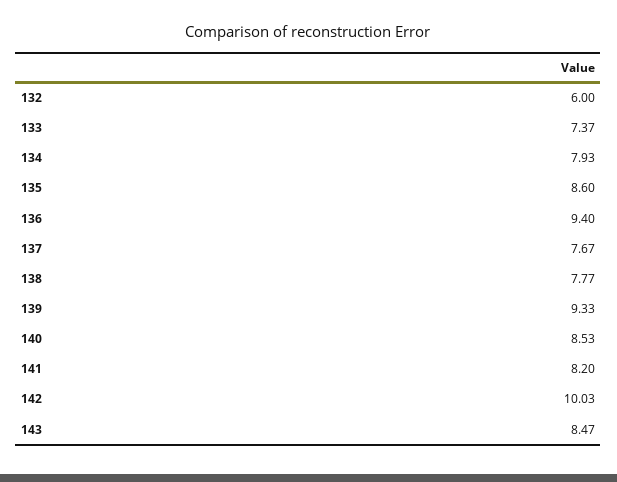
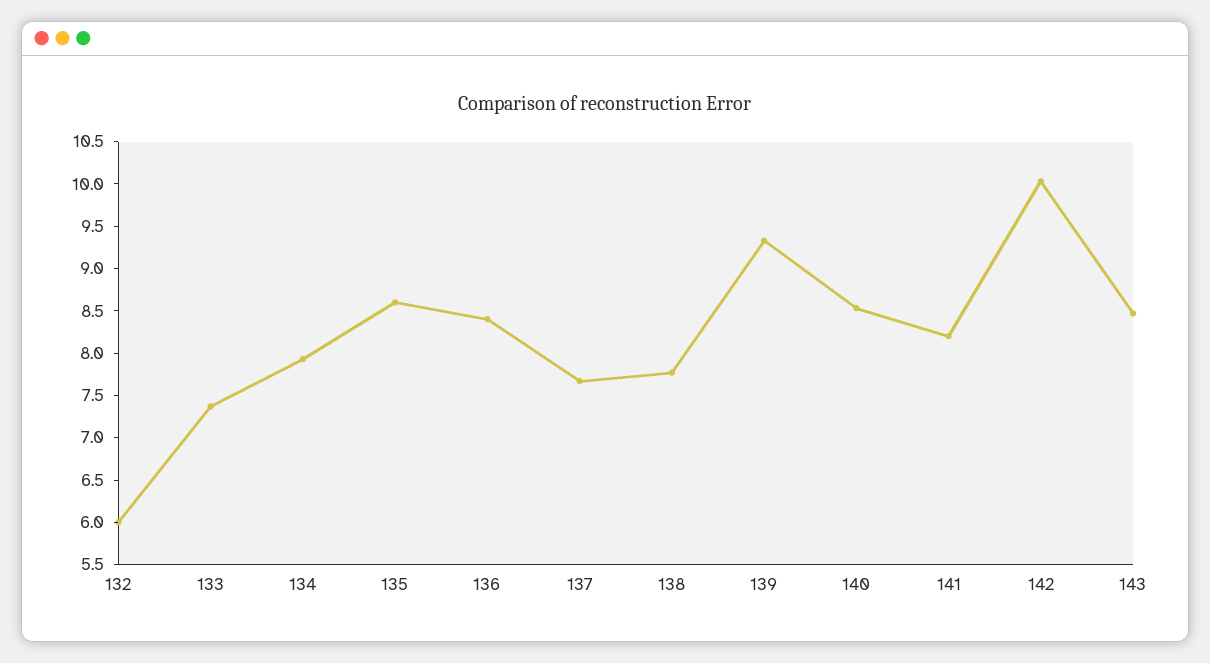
  {
    "132": 6,
    "133": 7.37,
    "134": 7.93,
    "135": 8.6,
-   "136": 9.4,
+   "136": 8.4,
    "137": 7.67,
    "138": 7.77,
    "139": 9.33,
    "140": 8.53,
    "141": 8.2,
    "142": 10.03,
    "143": 8.47
  }

